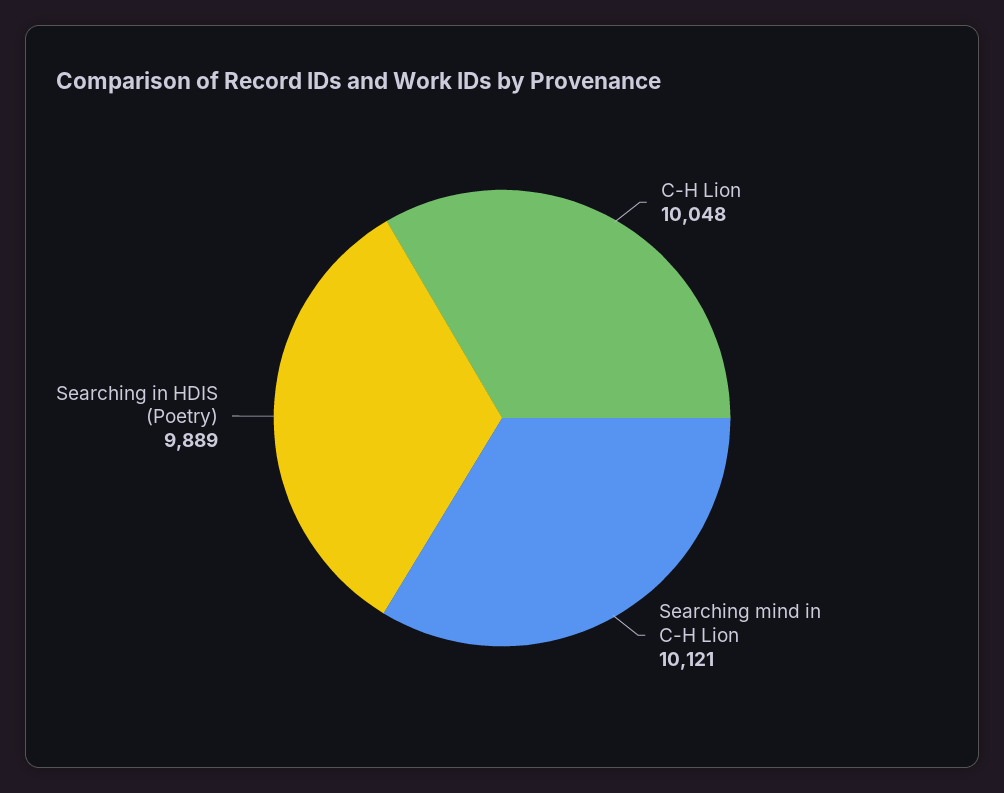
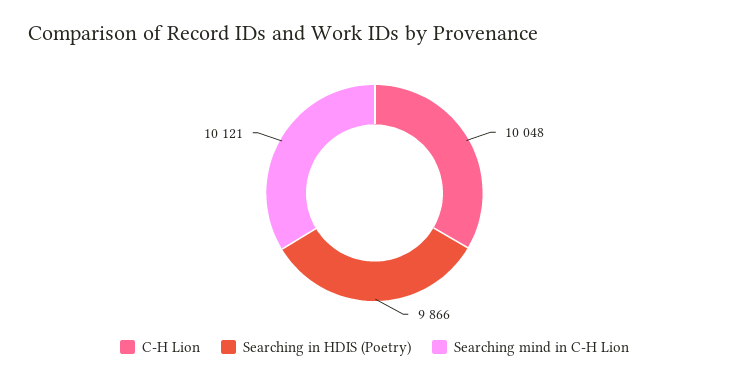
  {
    "C-H Lion": 10048,
    "Searching mind in C-H Lion": 10121,
-   "Searching in HDIS (Poetry)": 9889
+   "Searching in HDIS (Poetry)": 9866
  }

